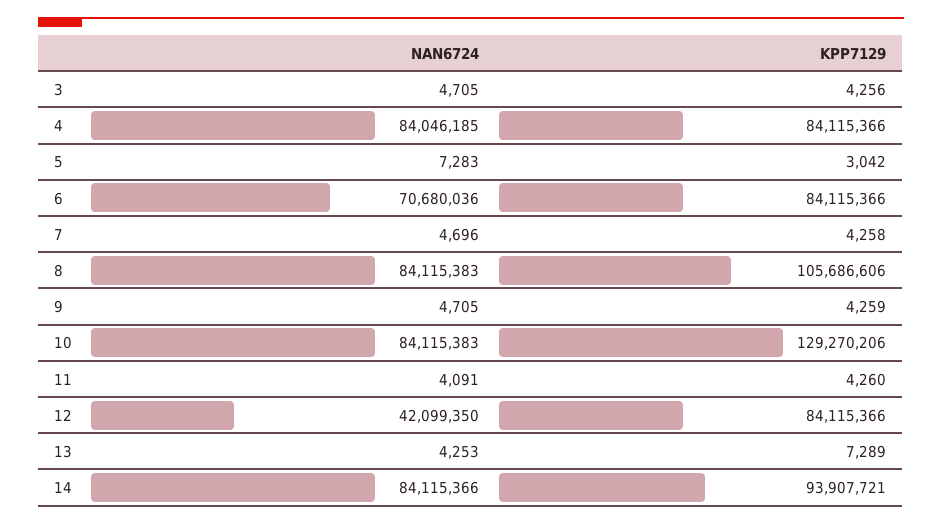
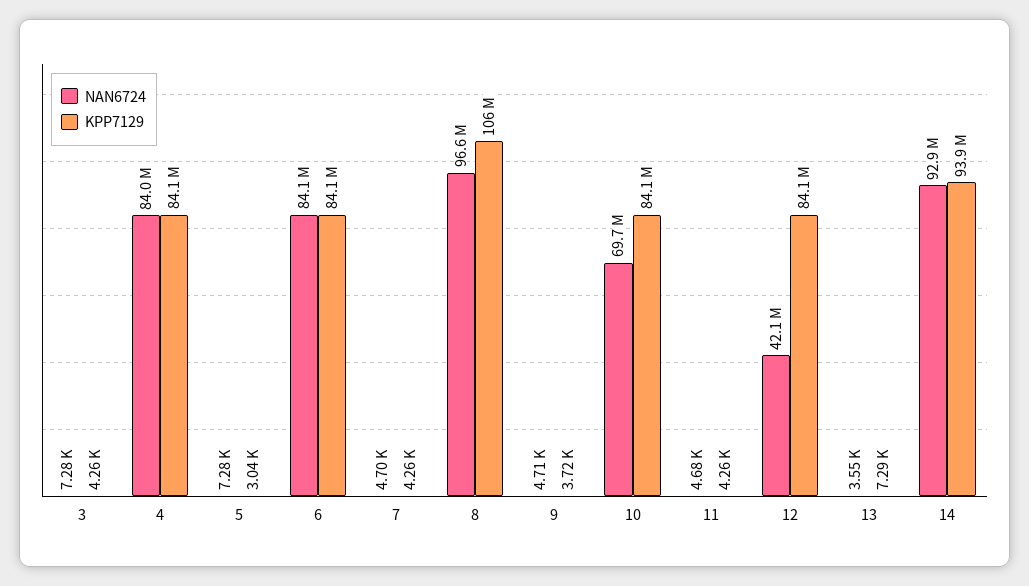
  {
    "NAN6724": {
-     "3": 4705,
+     "3": 7280,
      "4": 84046185,
      "5": 7283,
-     "6": 70680036,
+     "6": 84100000,
      "7": 4696,
-     "8": 84115383,
+     "8": 96600000,
      "9": 4705,
-     "10": 84115383,
+     "10": 69700000,
-     "11": 4091,
+     "11": 4680,
      "12": 42099350,
-     "13": 4253,
+     "13": 3550,
-     "14": 84115366
+     "14": 92900000
    },
    "KPP7129": {
      "3": 4256,
      "4": 84115366,
      "5": 3042,
      "6": 84115366,
      "7": 4258,
      "8": 105686606,
-     "9": 4259,
+     "9": 3720,
-     "10": 129270206,
+     "10": 84100000,
      "11": 4260,
      "12": 84115366,
      "13": 7289,
      "14": 93907721
    }
  }

